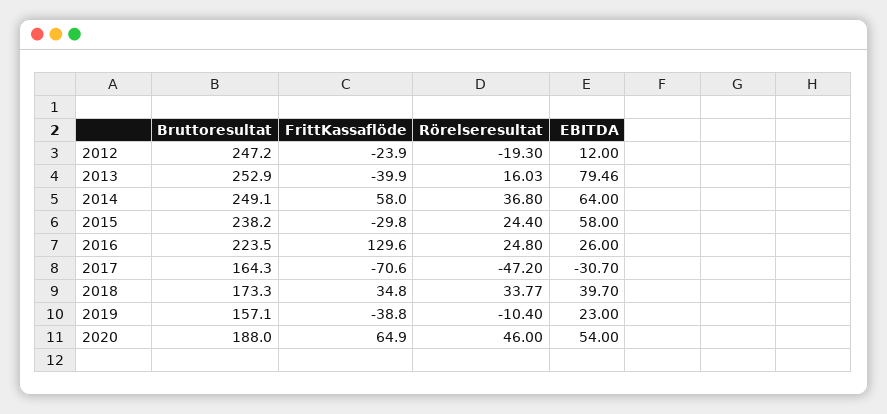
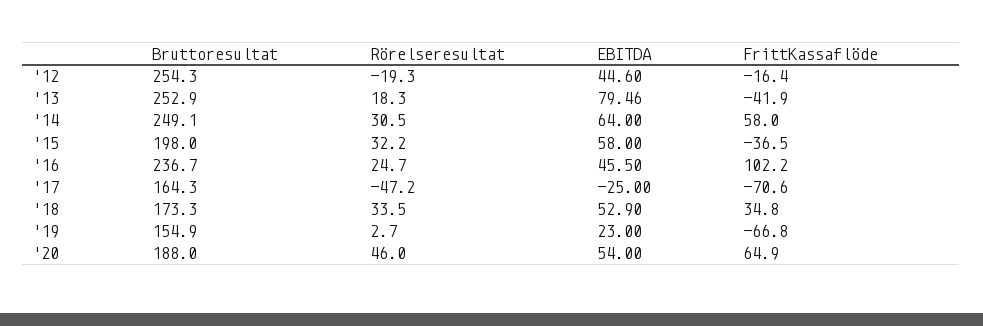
  {
    "Bruttoresultat": {
-     "2012": 247.2,
+     "2012": 254.3,
      "2013": 252.9,
      "2014": 249.1,
-     "2015": 238.2,
+     "2015": 198,
-     "2016": 223.5,
+     "2016": 236.7,
      "2017": 164.3,
      "2018": 173.3,
-     "2019": 157.1,
+     "2019": 154.9,
      "2020": 188
    },
    "FrittKassaflöde": {
-     "2012": -23.9,
+     "2012": -16.4,
-     "2013": -39.9,
+     "2013": -41.9,
      "2014": 58,
-     "2015": -29.8,
+     "2015": -36.5,
-     "2016": 129.6,
+     "2016": 102.2,
      "2017": -70.6,
      "2018": 34.8,
-     "2019": -38.8,
+     "2019": -66.8,
      "2020": 64.9
    },
    "Rörelseresultat": {
      "2012": -19.3,
-     "2013": 16.03,
+     "2013": 18.3,
-     "2014": 36.8,
+     "2014": 30.5,
-     "2015": 24.4,
+     "2015": 32.2,
-     "2016": 24.8,
+     "2016": 24.7,
      "2017": -47.2,
-     "2018": 33.77,
+     "2018": 33.5,
-     "2019": -10.4,
+     "2019": 2.7,
      "2020": 46
    },
    "EBITDA": {
-     "2012": 12,
+     "2012": 44.6,
      "2013": 79.46,
      "2014": 64,
      "2015": 58,
-     "2016": 26,
+     "2016": 45.5,
-     "2017": -30.7,
+     "2017": -25,
-     "2018": 39.7,
+     "2018": 52.9,
      "2019": 23,
      "2020": 54
    }
  }

